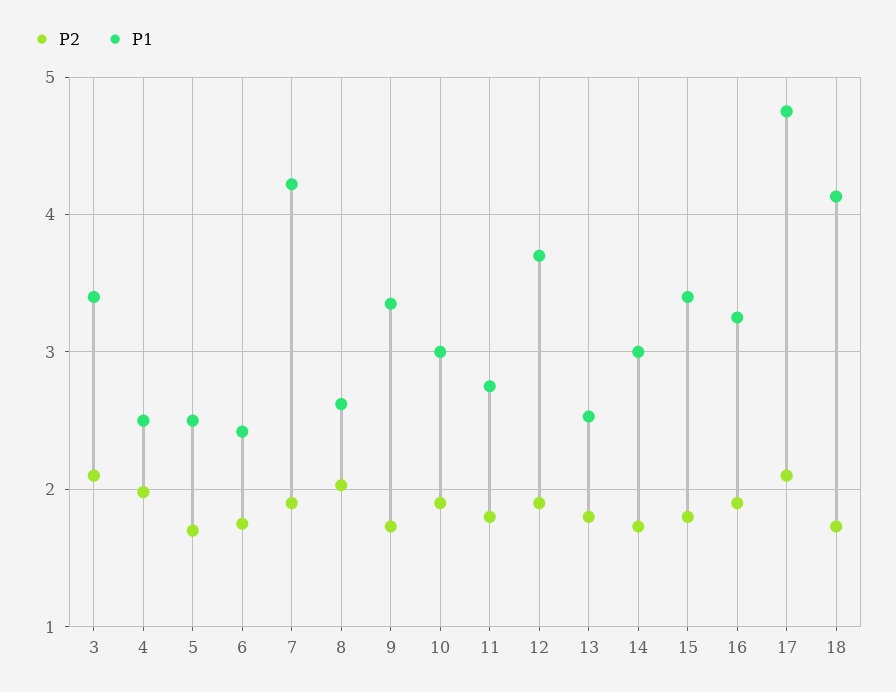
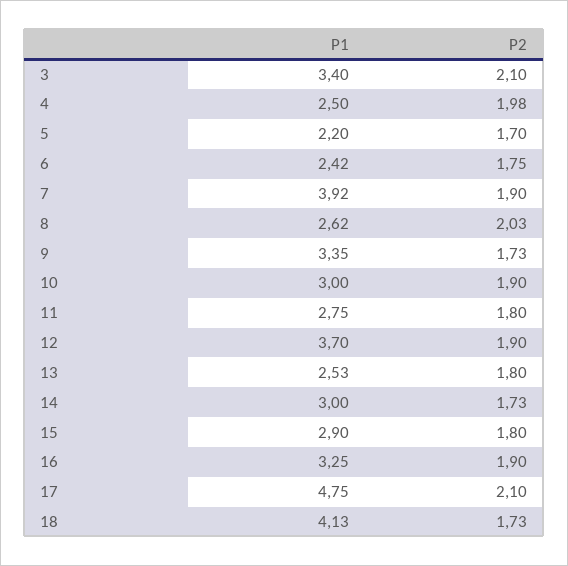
  {
    "P2": {
      "3": 2.1,
      "4": 1.98,
      "5": 1.7,
      "6": 1.75,
      "7": 1.9,
      "8": 2.03,
      "9": 1.73,
      "10": 1.9,
      "11": 1.8,
      "12": 1.9,
      "13": 1.8,
      "14": 1.73,
      "15": 1.8,
      "16": 1.9,
      "17": 2.1,
      "18": 1.73
    },
    "P1": {
      "3": 3.4,
      "4": 2.5,
-     "5": 2.5,
+     "5": 2.2,
      "6": 2.42,
-     "7": 4.2,
+     "7": 3.92,
      "8": 2.62,
      "9": 3.35,
      "10": 3,
      "11": 2.75,
      "12": 3.7,
      "13": 2.53,
      "14": 3,
-     "15": 3.4,
+     "15": 2.9,
      "16": 3.25,
      "17": 4.75,
      "18": 4.13
    }
  }

